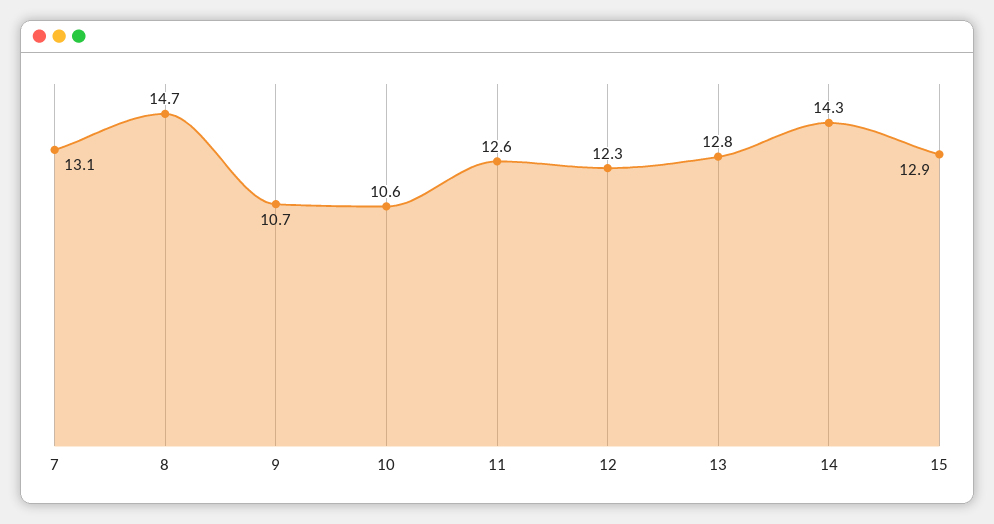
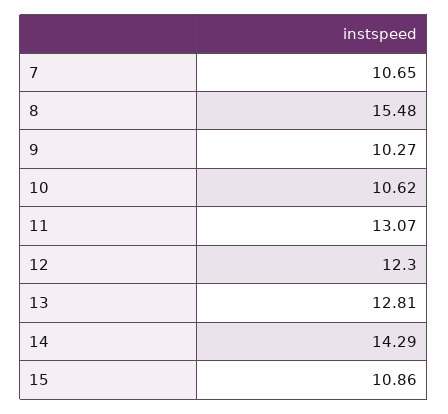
  {
-   "7": 13.1,
+   "7": 10.65,
-   "8": 14.7,
+   "8": 15.48,
-   "9": 10.7,
+   "9": 10.27,
    "10": 10.62,
-   "11": 12.6,
+   "11": 13.07,
    "12": 12.3,
    "13": 12.81,
    "14": 14.29,
-   "15": 12.9
+   "15": 10.86
  }

